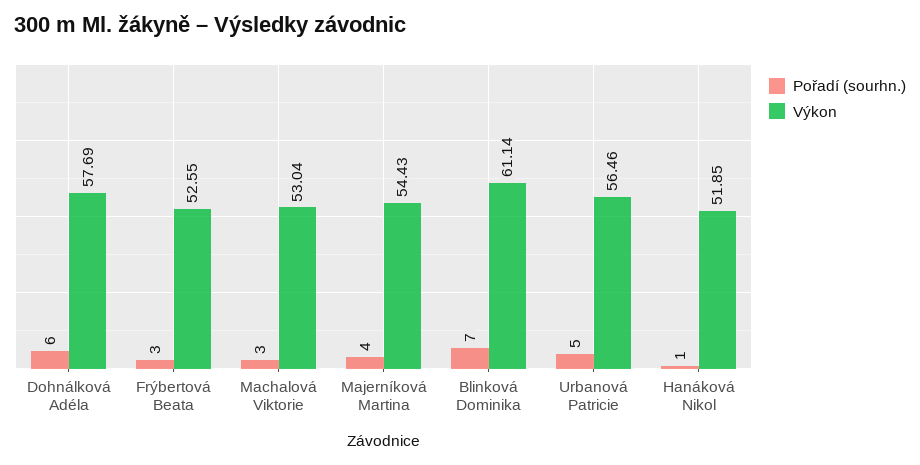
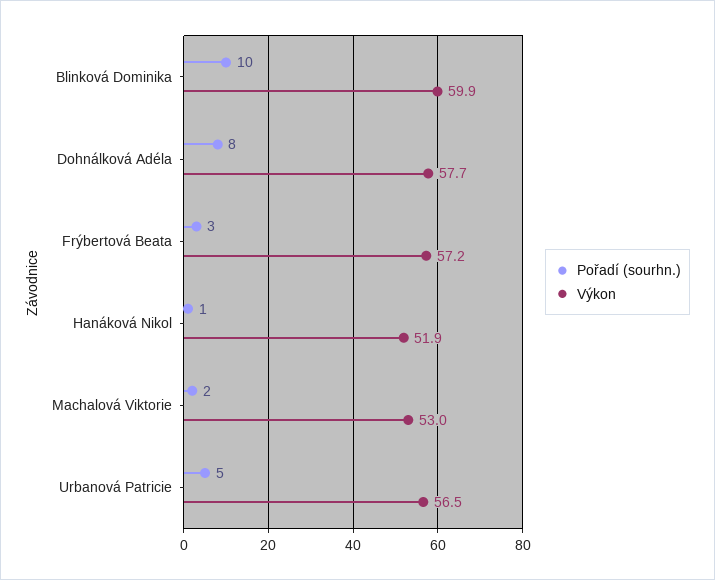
  {
    "Pořadí (sourhn.)": {
-     "Dohnálková Adéla": 6,
+     "Dohnálková Adéla": 8,
      "Frýbertová Beata": 3,
-     "Machalová Viktorie": 3,
+     "Machalová Viktorie": 2,
-     "Majerníková Martina": 4,
-     "Blinková Dominika": 7,
+     "Blinková Dominika": 10,
      "Urbanová Patricie": 5,
      "Hanáková Nikol": 1
    },
    "Výkon": {
      "Dohnálková Adéla": 57.69,
-     "Frýbertová Beata": 52.55,
+     "Frýbertová Beata": 57.2,
      "Machalová Viktorie": 53.04,
-     "Majerníková Martina": 54.43,
-     "Blinková Dominika": 61.14,
+     "Blinková Dominika": 59.9,
      "Urbanová Patricie": 56.46,
      "Hanáková Nikol": 51.85
    }
  }

